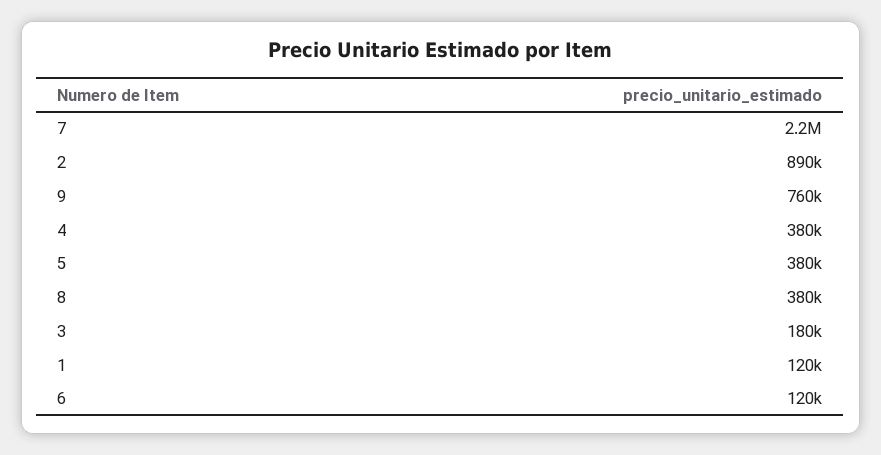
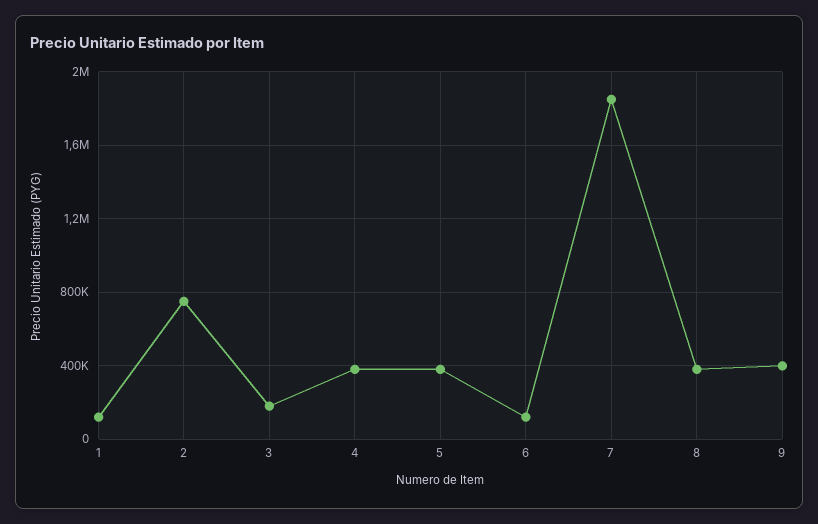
  {
-   "7": 2200000,
+   "7": 1850000,
-   "2": 890000,
+   "2": 750000,
-   "9": 760000,
+   "9": 400000,
    "4": 380000,
    "5": 380000,
    "8": 380000,
    "3": 180000,
    "1": 120000,
    "6": 120000
  }

